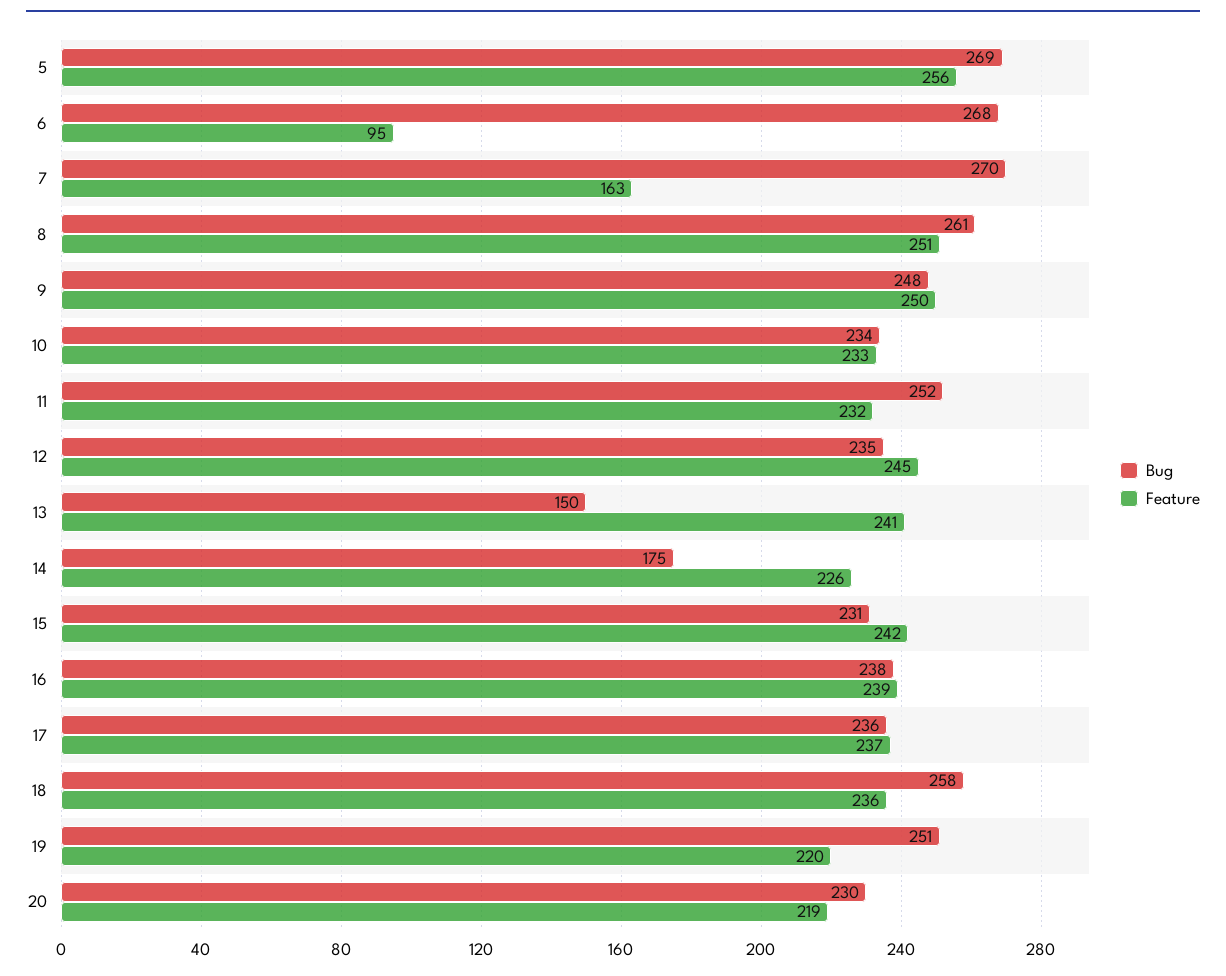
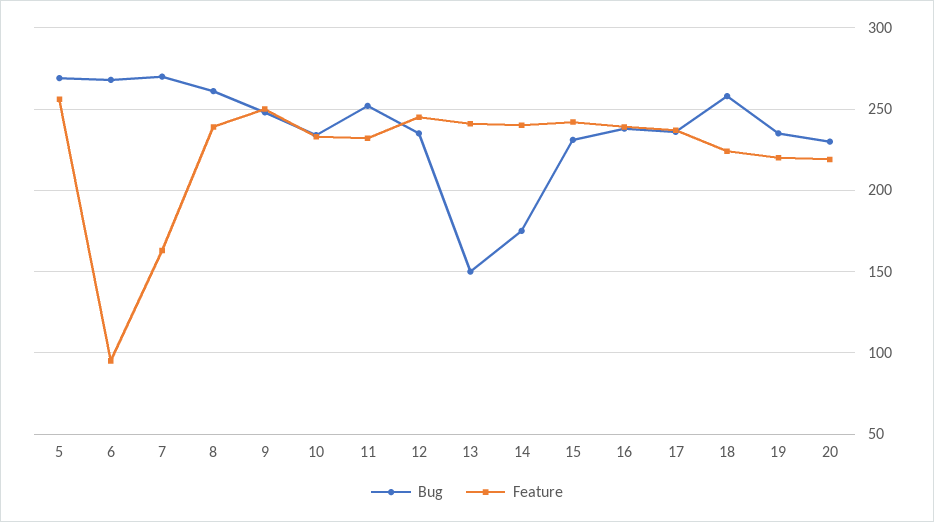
  {
    "Bug": {
      "5": 269,
      "6": 268,
      "7": 270,
      "8": 261,
      "9": 248,
      "10": 234,
      "11": 252,
      "12": 235,
      "13": 150,
      "14": 175,
      "15": 231,
      "16": 238,
      "17": 236,
      "18": 258,
-     "19": 251,
+     "19": 235,
      "20": 230
    },
    "Feature": {
      "5": 256,
      "6": 95,
      "7": 163,
-     "8": 251,
+     "8": 240,
      "9": 250,
      "10": 233,
      "11": 232,
      "12": 245,
      "13": 241,
-     "14": 226,
+     "14": 240,
      "15": 242,
      "16": 239,
      "17": 237,
-     "18": 236,
+     "18": 225,
      "19": 220,
      "20": 219
    }
  }

